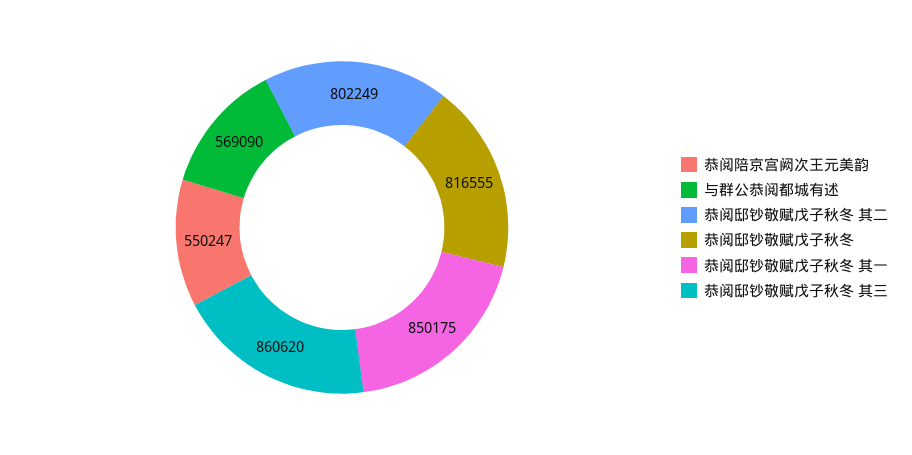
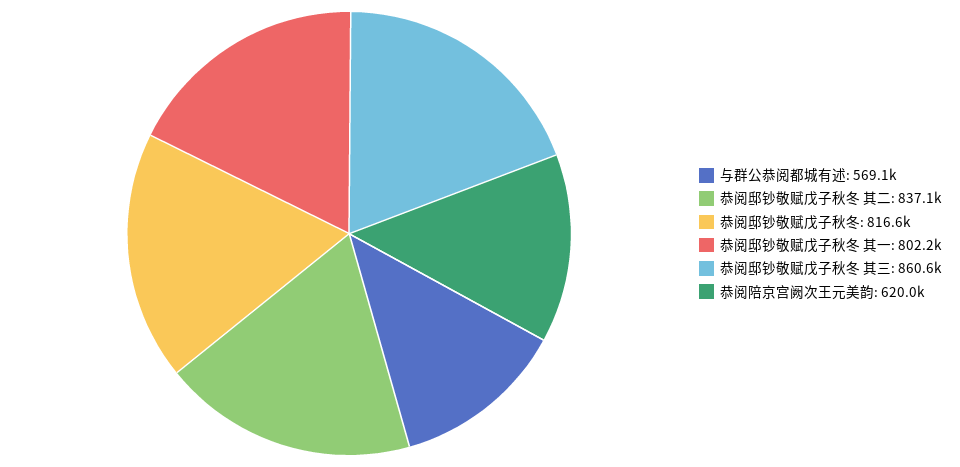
  {
-   "恭阅陪京宫阙次王元美韵": 550247,
+   "恭阅陪京宫阙次王元美韵": 620000,
    "与群公恭阅都城有述": 569090,
-   "恭阅邸钞敬赋戊子秋冬 其二": 802249,
+   "恭阅邸钞敬赋戊子秋冬 其二": 837100,
    "恭阅邸钞敬赋戊子秋冬": 816555,
-   "恭阅邸钞敬赋戊子秋冬 其一": 850175,
+   "恭阅邸钞敬赋戊子秋冬 其一": 802200,
    "恭阅邸钞敬赋戊子秋冬 其三": 860620
  }

